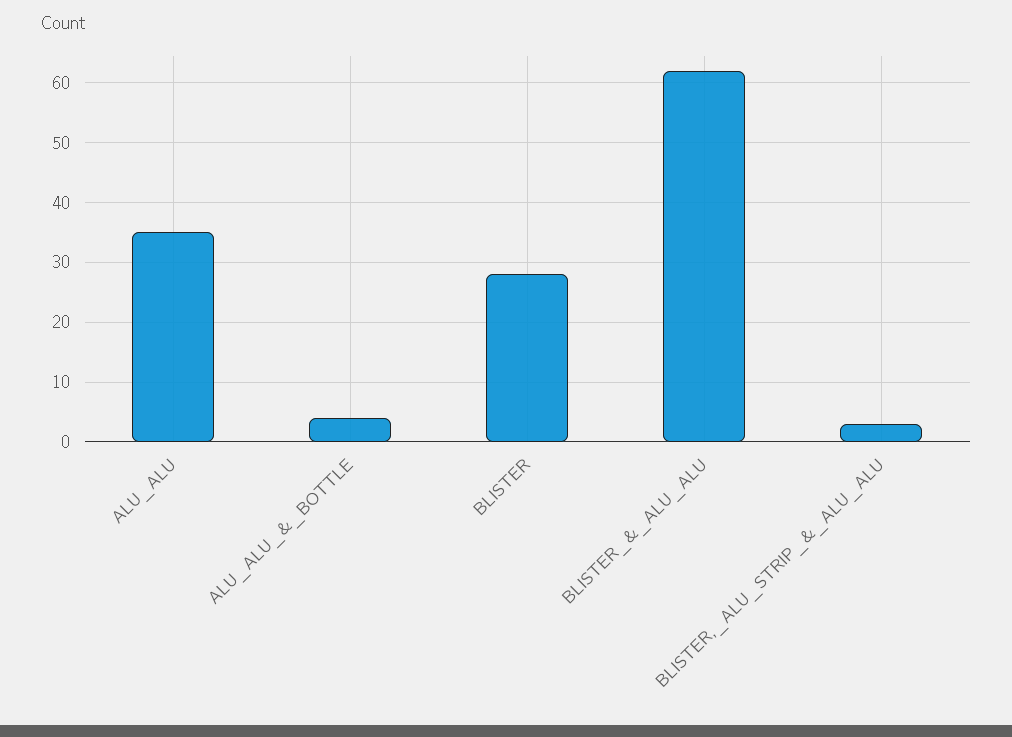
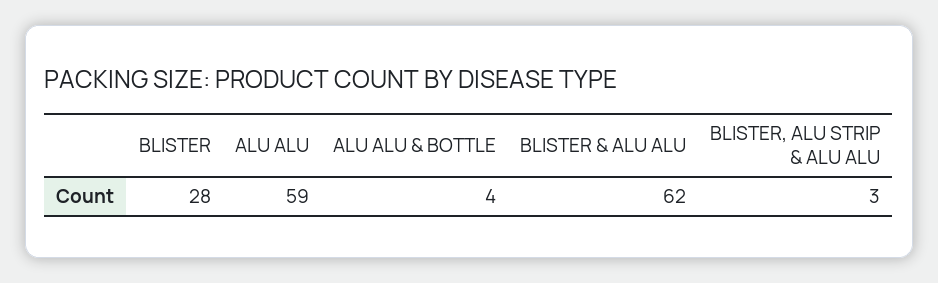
  {
-   "ALU_ALU": 35,
+   "ALU_ALU": 59,
    "ALU_ALU_&_BOTTLE": 4,
    "BLISTER": 28,
    "BLISTER_&_ALU_ALU": 62,
    "BLISTER,_ALU_STRIP_&_ALU_ALU": 3
  }

